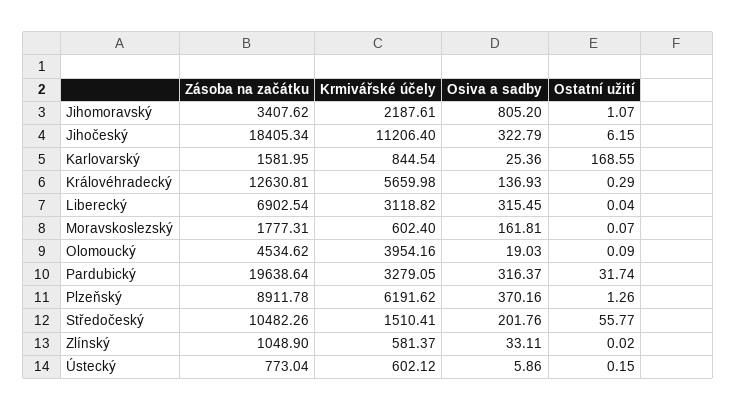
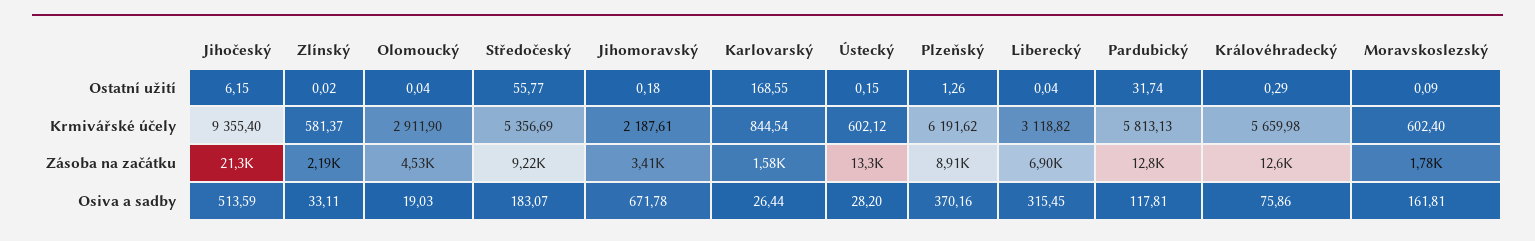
  {
    "Zásoba na začátku": {
      "Jihomoravský": 3407.62,
-     "Jihočeský": 18405.34,
+     "Jihočeský": 21300,
      "Karlovarský": 1581.95,
      "Královéhradecký": 12630.81,
      "Liberecký": 6902.54,
      "Moravskoslezský": 1777.31,
      "Olomoucký": 4534.62,
-     "Pardubický": 19638.64,
+     "Pardubický": 12800,
      "Plzeňský": 8911.78,
-     "Středočeský": 10482.26,
+     "Středočeský": 9220,
-     "Zlínský": 1048.9,
+     "Zlínský": 2190,
-     "Ústecký": 773.04
+     "Ústecký": 13300
    },
    "Krmivářské účely": {
      "Jihomoravský": 2187.61,
-     "Jihočeský": 11206.4,
+     "Jihočeský": 9355.4,
      "Karlovarský": 844.54,
      "Královéhradecký": 5659.98,
      "Liberecký": 3118.82,
      "Moravskoslezský": 602.4,
-     "Olomoucký": 3954.16,
+     "Olomoucký": 2911.9,
-     "Pardubický": 3279.05,
+     "Pardubický": 5813.13,
      "Plzeňský": 6191.62,
-     "Středočeský": 1510.41,
+     "Středočeský": 5356.69,
      "Zlínský": 581.37,
      "Ústecký": 602.12
    },
    "Osiva a sadby": {
-     "Jihomoravský": 805.2,
+     "Jihomoravský": 671.78,
-     "Jihočeský": 322.79,
+     "Jihočeský": 513.59,
-     "Karlovarský": 25.36,
+     "Karlovarský": 26.44,
-     "Královéhradecký": 136.93,
+     "Královéhradecký": 75.86,
      "Liberecký": 315.45,
      "Moravskoslezský": 161.81,
      "Olomoucký": 19.03,
-     "Pardubický": 316.37,
+     "Pardubický": 117.81,
      "Plzeňský": 370.16,
-     "Středočeský": 201.76,
+     "Středočeský": 183.07,
      "Zlínský": 33.11,
-     "Ústecký": 5.86
+     "Ústecký": 28.2
    },
    "Ostatní užití": {
-     "Jihomoravský": 1.07,
+     "Jihomoravský": 0.18,
      "Jihočeský": 6.15,
      "Karlovarský": 168.55,
      "Královéhradecký": 0.29,
      "Liberecký": 0.04,
-     "Moravskoslezský": 0.07,
+     "Moravskoslezský": 0.09,
-     "Olomoucký": 0.09,
+     "Olomoucký": 0.04,
      "Pardubický": 31.74,
      "Plzeňský": 1.26,
      "Středočeský": 55.77,
      "Zlínský": 0.02,
      "Ústecký": 0.15
    }
  }

